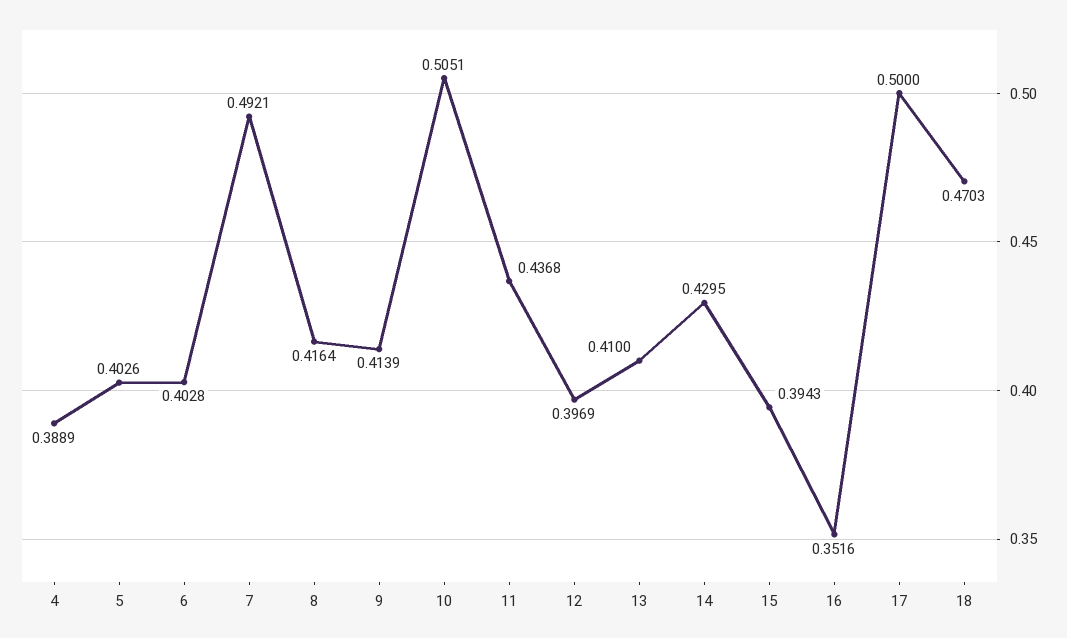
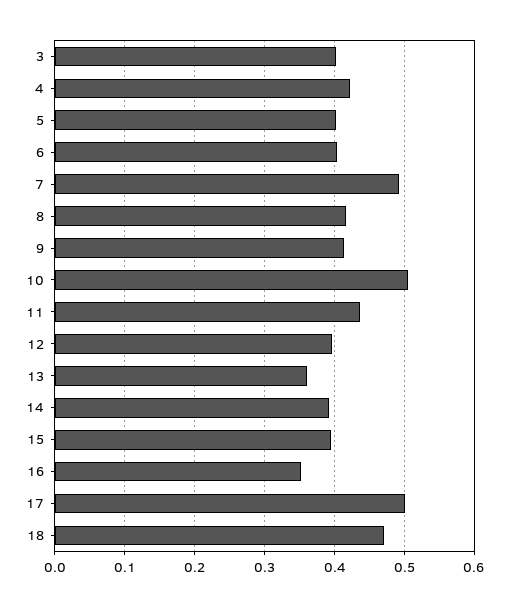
  {
-   "4": 0.3889,
+   "4": 0.42,
    "5": 0.4026,
    "6": 0.4028,
    "7": 0.4921,
    "8": 0.4164,
    "9": 0.4139,
    "10": 0.5051,
    "11": 0.4368,
    "12": 0.3969,
-   "13": 0.41,
+   "13": 0.36,
-   "14": 0.4295,
+   "14": 0.39,
    "15": 0.3943,
    "16": 0.3516,
    "17": 0.5,
-   "18": 0.4703
+   "18": 0.4703,
+   "3": 0.4
  }

